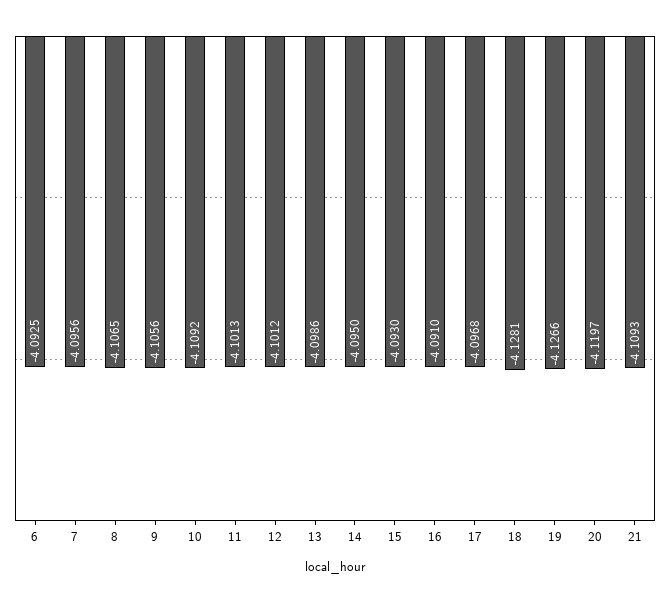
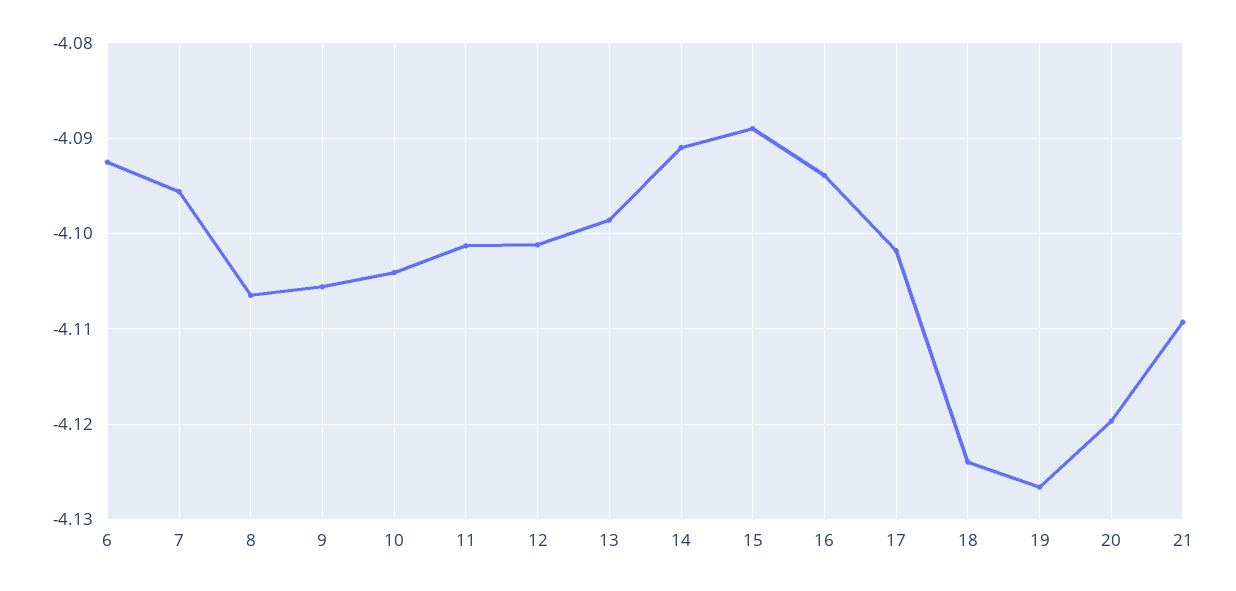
  {
    "6": -4.0925,
    "7": -4.0956,
    "8": -4.1065,
    "9": -4.1056,
-   "10": -4.1092,
+   "10": -4.104,
    "11": -4.1013,
    "12": -4.1012,
    "13": -4.0986,
-   "14": -4.095,
+   "14": -4.091,
-   "15": -4.093,
+   "15": -4.089,
-   "16": -4.091,
+   "16": -4.094,
-   "17": -4.0968,
+   "17": -4.102,
-   "18": -4.1281,
+   "18": -4.124,
    "19": -4.1266,
    "20": -4.1197,
    "21": -4.1093
  }

